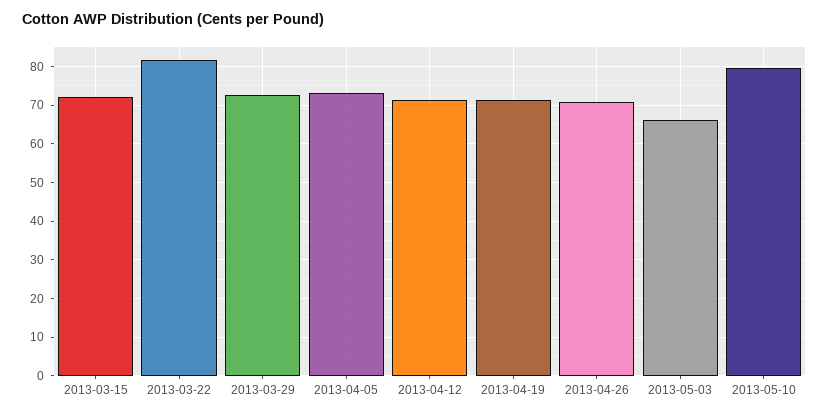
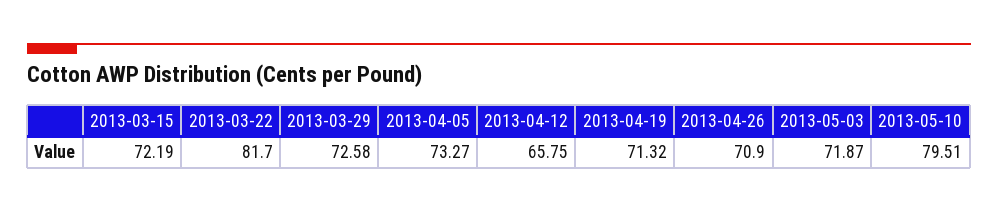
  {
    "2013-03-15": 72.19,
    "2013-03-22": 81.7,
    "2013-03-29": 72.58,
    "2013-04-05": 73.27,
-   "2013-04-12": 72,
+   "2013-04-12": 65.75,
    "2013-04-19": 71.32,
    "2013-04-26": 70.9,
-   "2013-05-03": 66,
+   "2013-05-03": 71.87,
    "2013-05-10": 79.51
  }

